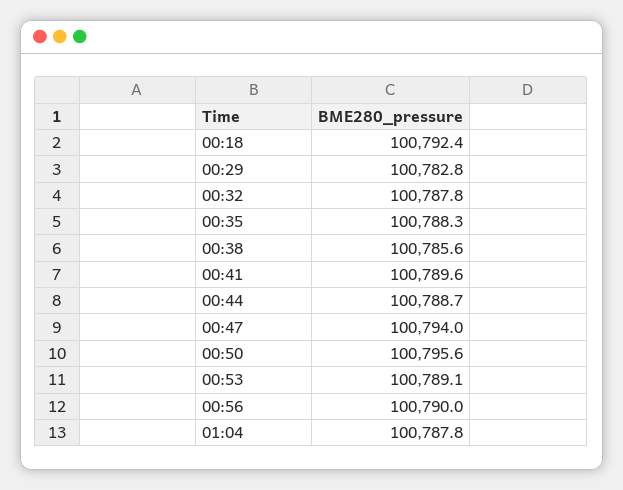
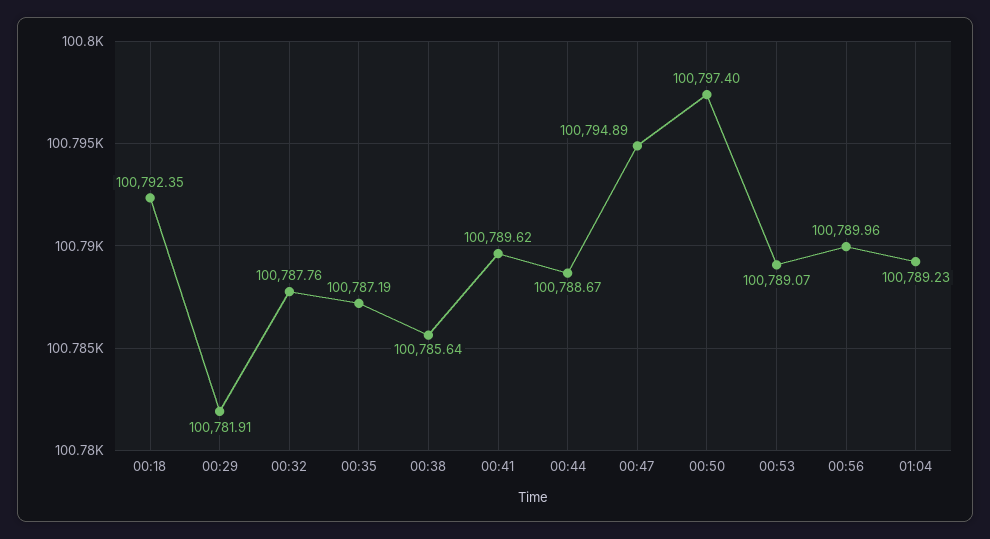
  {
    "00:18": 100792.35,
-   "00:29": 100782.8,
+   "00:29": 100781.91,
    "00:32": 100787.76,
-   "00:35": 100788.3,
+   "00:35": 100787.19,
    "00:38": 100785.64,
    "00:41": 100789.62,
    "00:44": 100788.67,
-   "00:47": 100794,
+   "00:47": 100794.89,
-   "00:50": 100795.6,
+   "00:50": 100797.4,
    "00:53": 100789.07,
    "00:56": 100789.96,
-   "01:04": 100787.8
+   "01:04": 100789.23
  }

